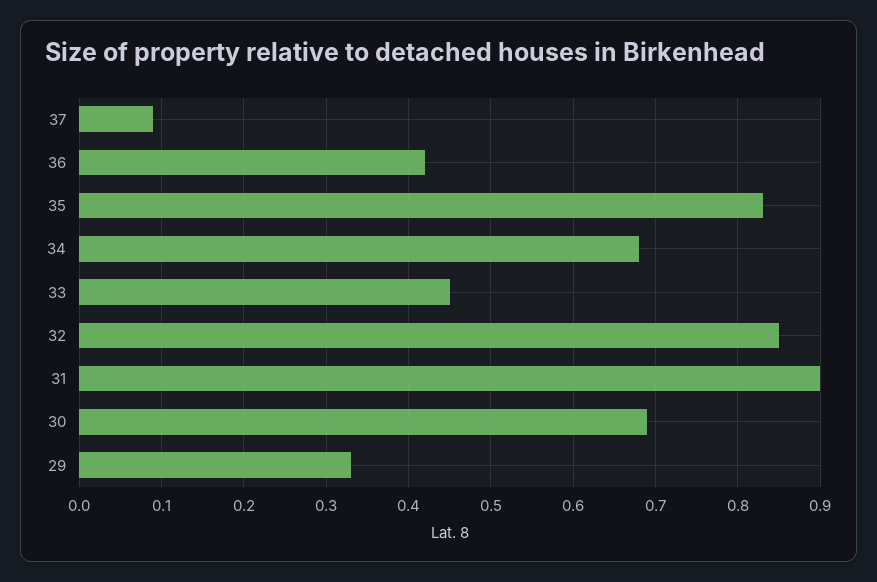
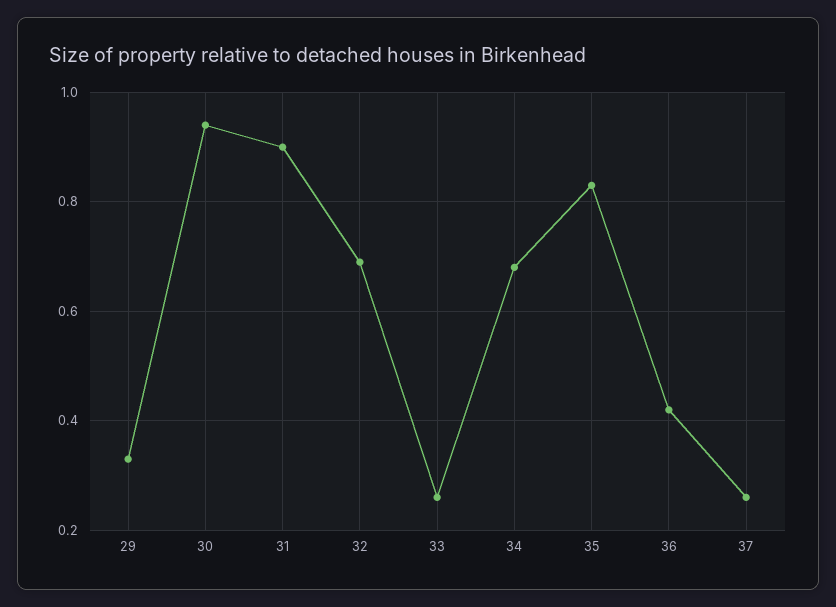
  {
-   "37": 0.09,
+   "37": 0.25,
    "36": 0.42,
    "35": 0.83,
    "34": 0.68,
-   "33": 0.45,
+   "33": 0.25,
-   "32": 0.85,
+   "32": 0.7,
    "31": 0.9,
-   "30": 0.69,
+   "30": 0.95,
    "29": 0.33
  }

